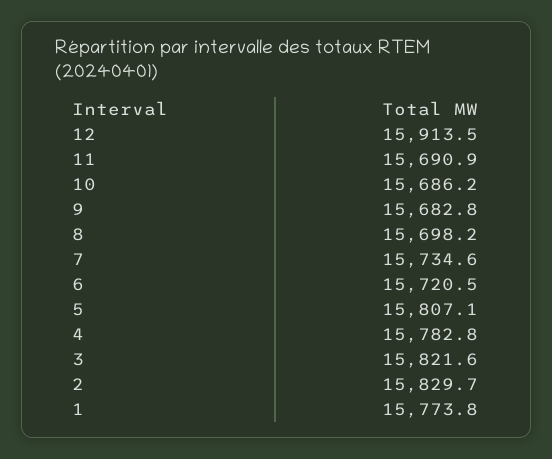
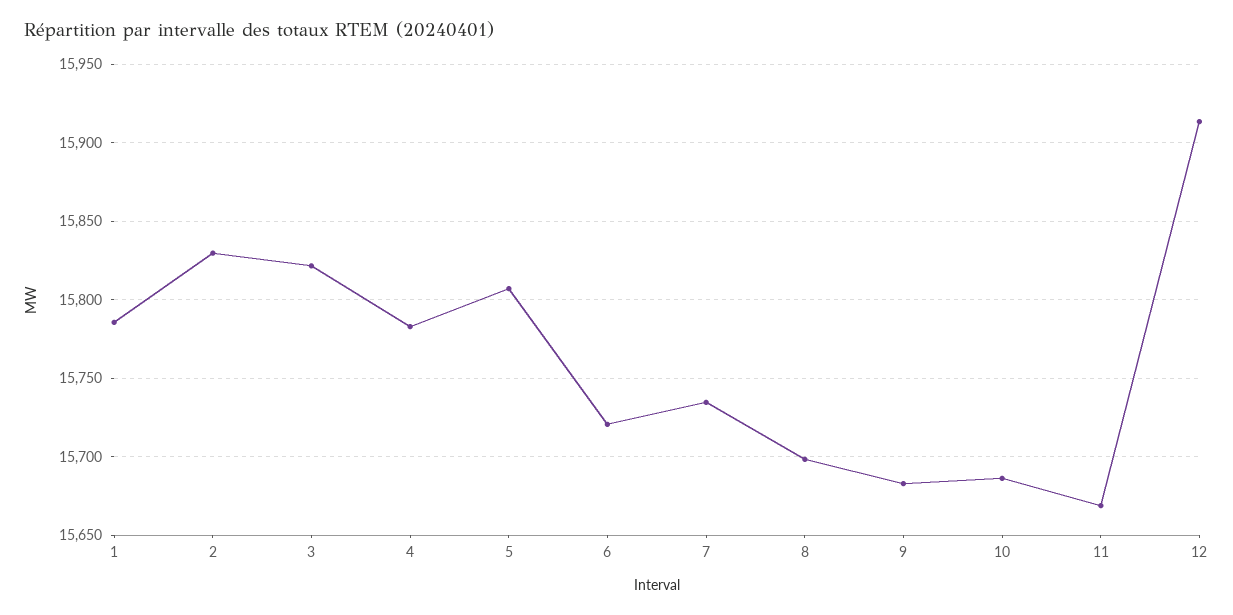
  {
    "12": 15913.5,
-   "11": 15690.9,
+   "11": 15670,
    "10": 15686.2,
    "9": 15682.8,
    "8": 15698.2,
    "7": 15734.6,
    "6": 15720.5,
    "5": 15807.1,
    "4": 15782.8,
    "3": 15821.6,
    "2": 15829.7,
-   "1": 15773.8
+   "1": 15785
  }

